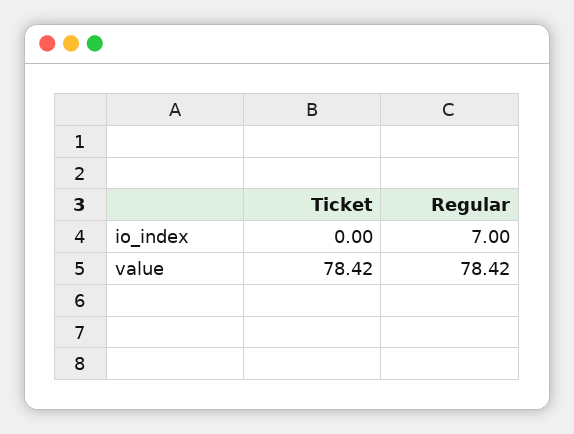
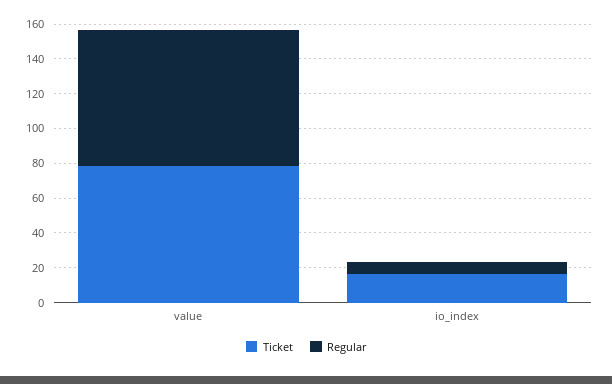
  {
    "Ticket": {
-     "io_index": 0,
+     "io_index": 15,
      "value": 78.42
    },
    "Regular": {
      "io_index": 7,
      "value": 78.42
    }
  }

